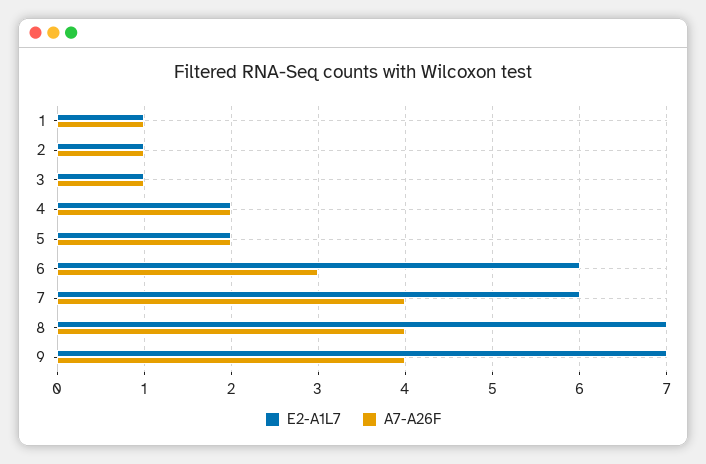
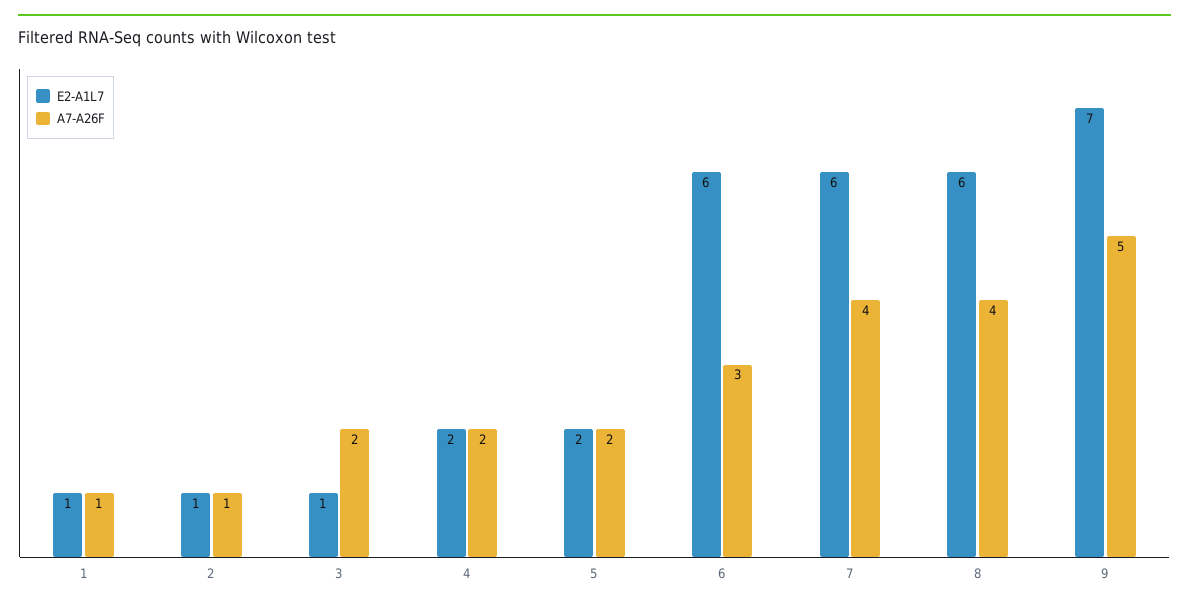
  {
    "E2-A1L7": {
      "1": 1,
      "2": 1,
      "3": 1,
      "4": 2,
      "5": 2,
      "6": 6,
      "7": 6,
-     "8": 7,
+     "8": 6,
      "9": 7
    },
    "A7-A26F": {
      "1": 1,
      "2": 1,
-     "3": 1,
+     "3": 2,
      "4": 2,
      "5": 2,
      "6": 3,
      "7": 4,
      "8": 4,
-     "9": 4
+     "9": 5
    }
  }

